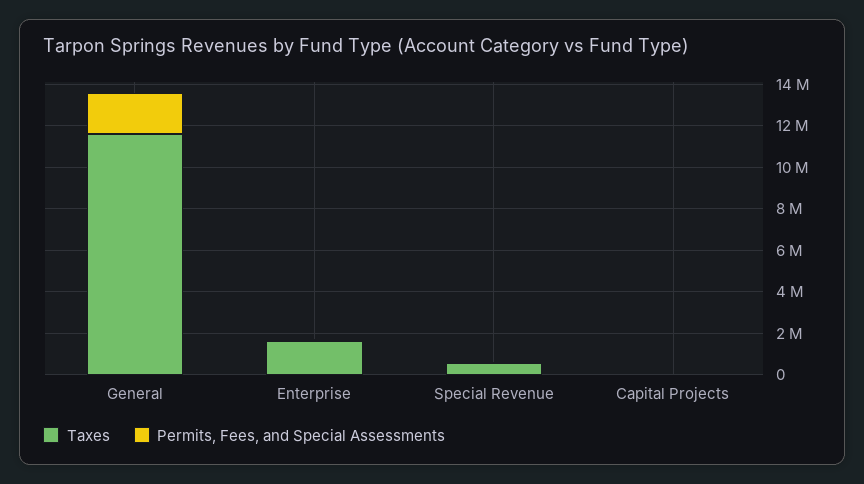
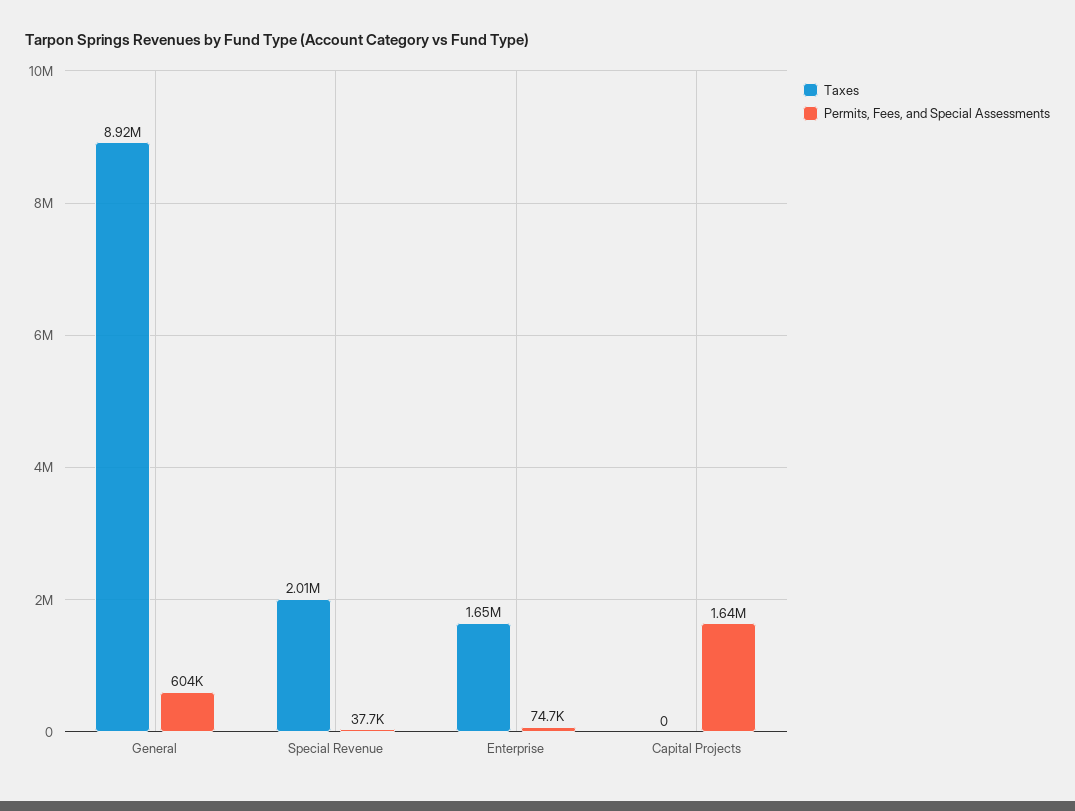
  {
    "Taxes": {
-     "General": 11500000,
+     "General": 8920000,
      "Enterprise": 1650000,
-     "Special Revenue": 500000,
+     "Special Revenue": 2010000,
      "Capital Projects": 0
    },
    "Permits, Fees, and Special Assessments": {
-     "General": 2000000,
+     "General": 604000,
      "Enterprise": 74700,
      "Special Revenue": 37700,
-     "Capital Projects": 0
+     "Capital Projects": 1640000
    }
  }

